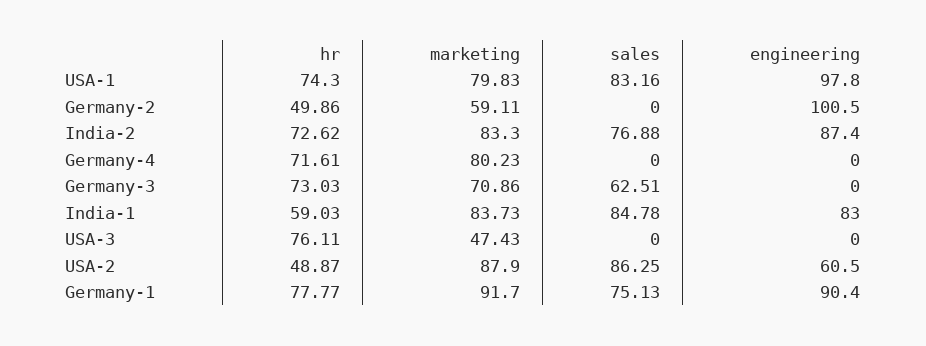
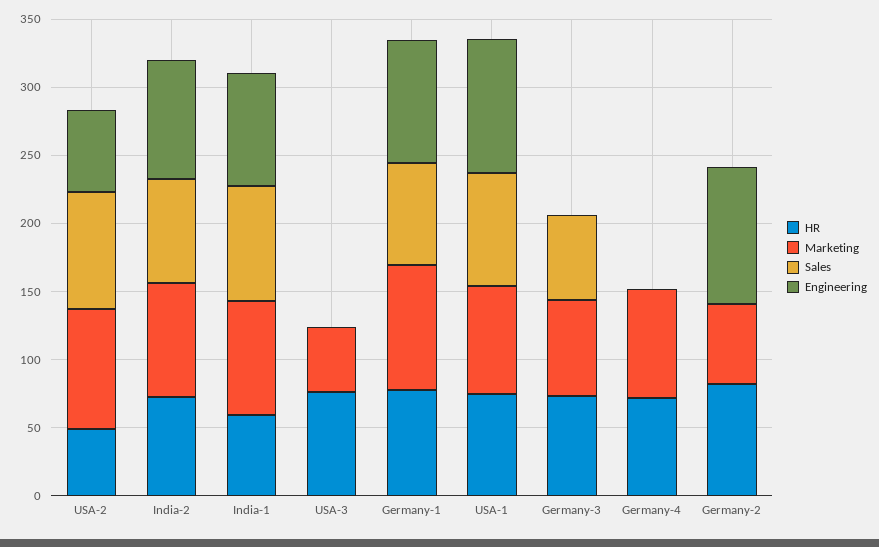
  {
    "hr": {
      "USA-1": 74.3,
-     "Germany-2": 49.86,
+     "Germany-2": 80,
      "India-2": 72.62,
      "Germany-4": 71.61,
      "Germany-3": 73.03,
      "India-1": 59.03,
      "USA-3": 76.11,
      "USA-2": 48.87,
      "Germany-1": 77.77
    },
    "marketing": {
      "USA-1": 79.83,
      "Germany-2": 59.11,
      "India-2": 83.3,
      "Germany-4": 80.23,
      "Germany-3": 70.86,
      "India-1": 83.73,
      "USA-3": 47.43,
      "USA-2": 87.9,
      "Germany-1": 91.7
    },
    "sales": {
      "USA-1": 83.16,
      "Germany-2": 0,
      "India-2": 76.88,
      "Germany-4": 0,
      "Germany-3": 62.51,
      "India-1": 84.78,
      "USA-3": 0,
      "USA-2": 86.25,
      "Germany-1": 75.13
    },
    "engineering": {
      "USA-1": 97.8,
      "Germany-2": 100.5,
      "India-2": 87.4,
      "Germany-4": 0,
      "Germany-3": 0,
      "India-1": 83,
      "USA-3": 0,
      "USA-2": 60.5,
      "Germany-1": 90.4
    }
  }

